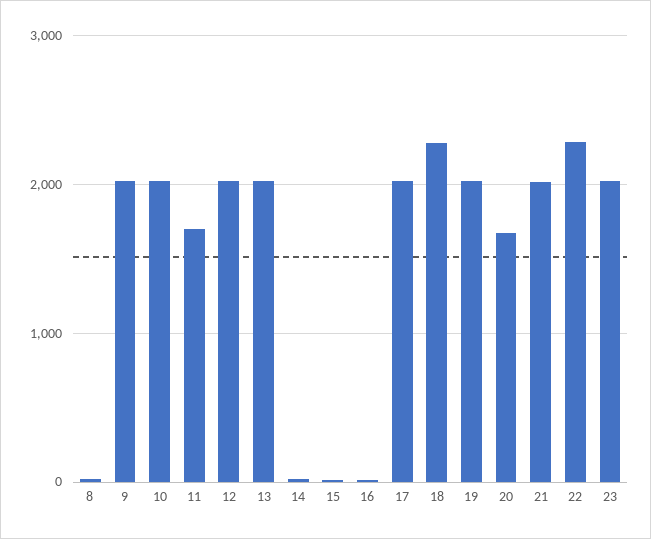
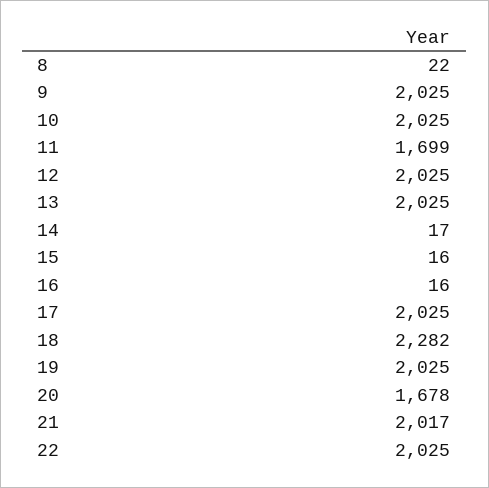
  {
    "8": 22,
    "9": 2025,
    "10": 2025,
    "11": 1699,
    "12": 2025,
    "13": 2025,
    "14": 17,
    "15": 16,
    "16": 16,
    "17": 2025,
    "18": 2282,
    "19": 2025,
    "20": 1678,
    "21": 2017,
-   "22": 2300,
+   "22": 2025
-   "23": 2000
  }

